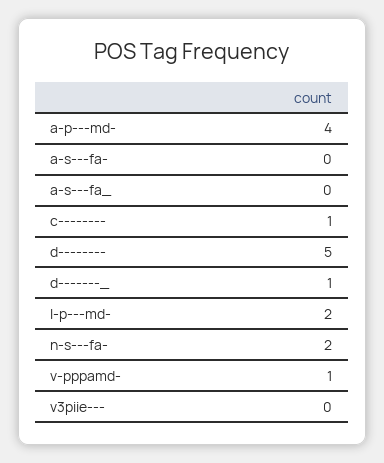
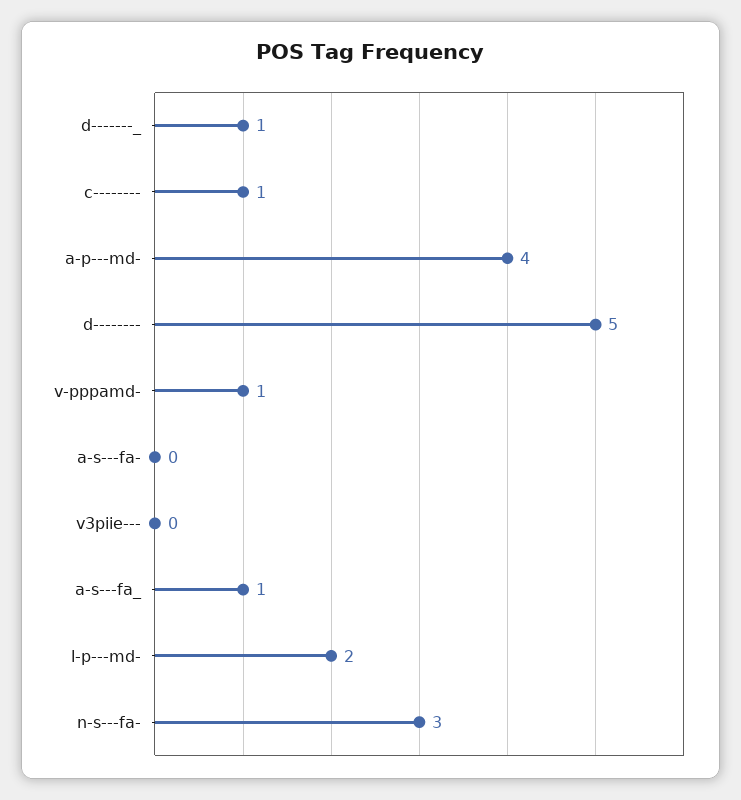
  {
    "a-p---md-": 4,
    "a-s---fa-": 0,
-   "a-s---fa_": 0,
+   "a-s---fa_": 1,
    "c--------": 1,
    "d--------": 5,
    "d-------_": 1,
    "l-p---md-": 2,
-   "n-s---fa-": 2,
+   "n-s---fa-": 3,
    "v-pppamd-": 1,
    "v3piie---": 0
  }

